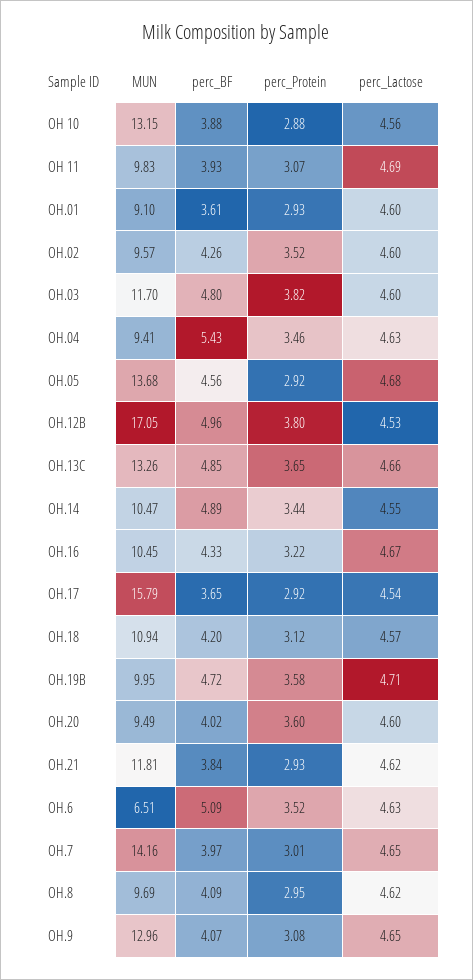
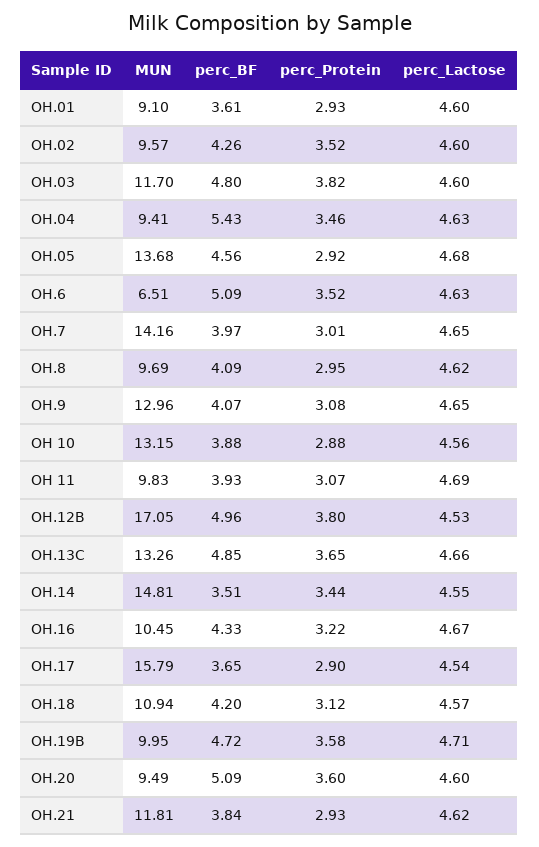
  {
    "MUN": {
      "OH 10": 13.15,
      "OH 11": 9.83,
      "OH.01": 9.1,
      "OH.02": 9.57,
      "OH.03": 11.7,
      "OH.04": 9.41,
      "OH.05": 13.68,
      "OH.12B": 17.05,
      "OH.13C": 13.26,
-     "OH.14": 10.47,
+     "OH.14": 14.81,
      "OH.16": 10.45,
      "OH.17": 15.79,
      "OH.18": 10.94,
      "OH.19B": 9.95,
      "OH.20": 9.49,
      "OH.21": 11.81,
      "OH.6": 6.51,
      "OH.7": 14.16,
      "OH.8": 9.69,
      "OH.9": 12.96
    },
    "perc_BF": {
      "OH 10": 3.88,
      "OH 11": 3.93,
      "OH.01": 3.61,
      "OH.02": 4.26,
      "OH.03": 4.8,
      "OH.04": 5.43,
      "OH.05": 4.56,
      "OH.12B": 4.96,
      "OH.13C": 4.85,
-     "OH.14": 4.89,
+     "OH.14": 3.51,
      "OH.16": 4.33,
      "OH.17": 3.65,
      "OH.18": 4.2,
      "OH.19B": 4.72,
-     "OH.20": 4.02,
+     "OH.20": 5.09,
      "OH.21": 3.84,
      "OH.6": 5.09,
      "OH.7": 3.97,
      "OH.8": 4.09,
      "OH.9": 4.07
    },
    "perc_Protein": {
      "OH 10": 2.88,
      "OH 11": 3.07,
      "OH.01": 2.93,
      "OH.02": 3.52,
      "OH.03": 3.82,
      "OH.04": 3.46,
      "OH.05": 2.92,
      "OH.12B": 3.8,
      "OH.13C": 3.65,
      "OH.14": 3.44,
      "OH.16": 3.22,
-     "OH.17": 2.92,
+     "OH.17": 2.9,
      "OH.18": 3.12,
      "OH.19B": 3.58,
      "OH.20": 3.6,
      "OH.21": 2.93,
      "OH.6": 3.52,
      "OH.7": 3.01,
      "OH.8": 2.95,
      "OH.9": 3.08
    },
    "perc_Lactose": {
      "OH 10": 4.56,
      "OH 11": 4.69,
      "OH.01": 4.6,
      "OH.02": 4.6,
      "OH.03": 4.6,
      "OH.04": 4.63,
      "OH.05": 4.68,
      "OH.12B": 4.53,
      "OH.13C": 4.66,
      "OH.14": 4.55,
      "OH.16": 4.67,
      "OH.17": 4.54,
      "OH.18": 4.57,
      "OH.19B": 4.71,
      "OH.20": 4.6,
      "OH.21": 4.62,
      "OH.6": 4.63,
      "OH.7": 4.65,
      "OH.8": 4.62,
      "OH.9": 4.65
    }
  }

